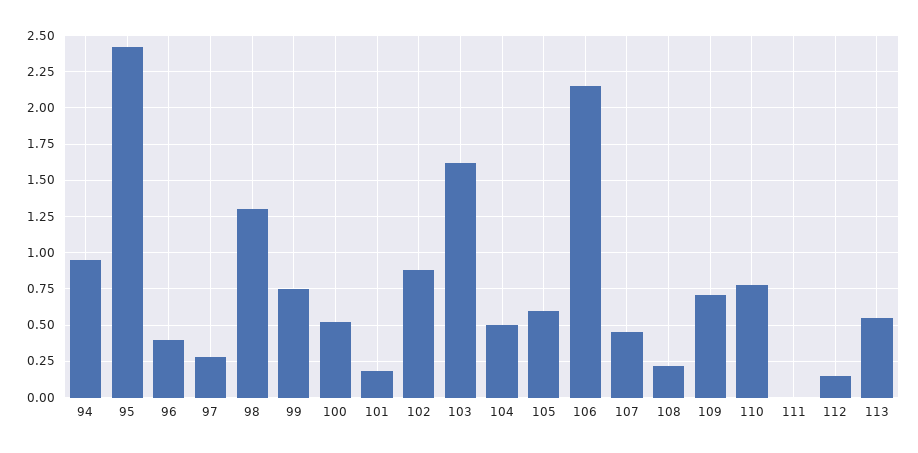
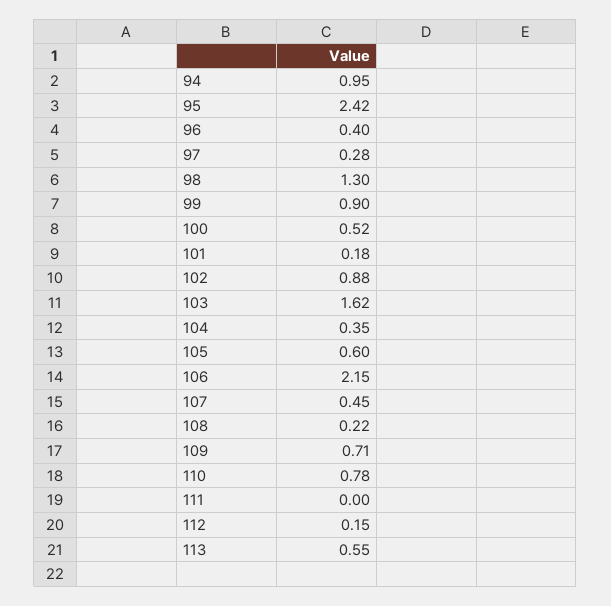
  {
    "94": 0.95,
    "95": 2.42,
    "96": 0.4,
    "97": 0.28,
    "98": 1.3,
-   "99": 0.75,
+   "99": 0.9,
    "100": 0.52,
    "101": 0.18,
    "102": 0.88,
    "103": 1.62,
-   "104": 0.5,
+   "104": 0.35,
    "105": 0.6,
    "106": 2.15,
    "107": 0.45,
    "108": 0.22,
    "109": 0.71,
    "110": 0.78,
    "111": 0,
    "112": 0.15,
    "113": 0.55
  }

